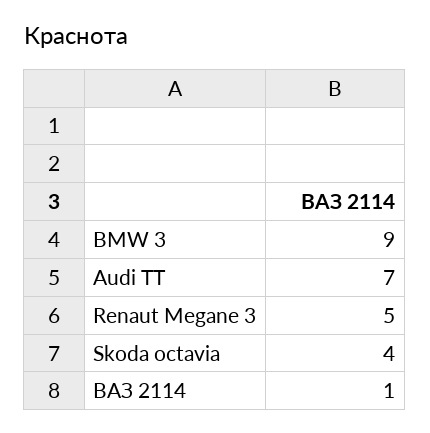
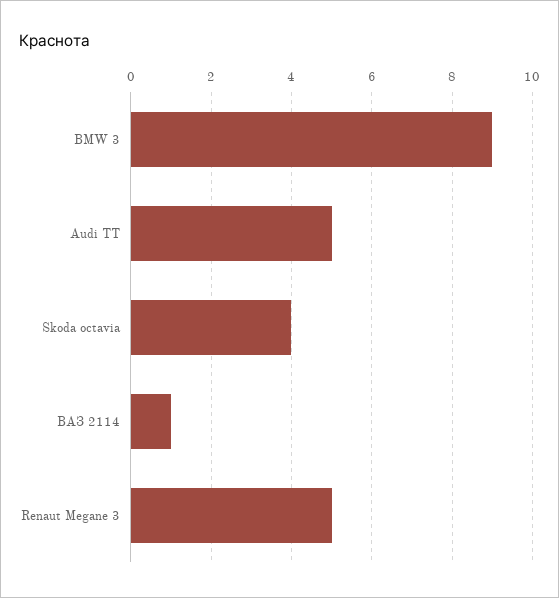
  {
    "BMW 3": 9,
-   "Audi TT": 7,
+   "Audi TT": 5,
    "Renaut Megane 3": 5,
    "Skoda octavia": 4,
    "ВАЗ 2114": 1
  }

